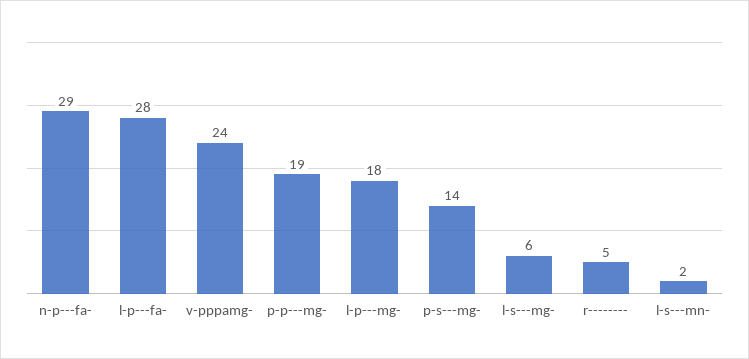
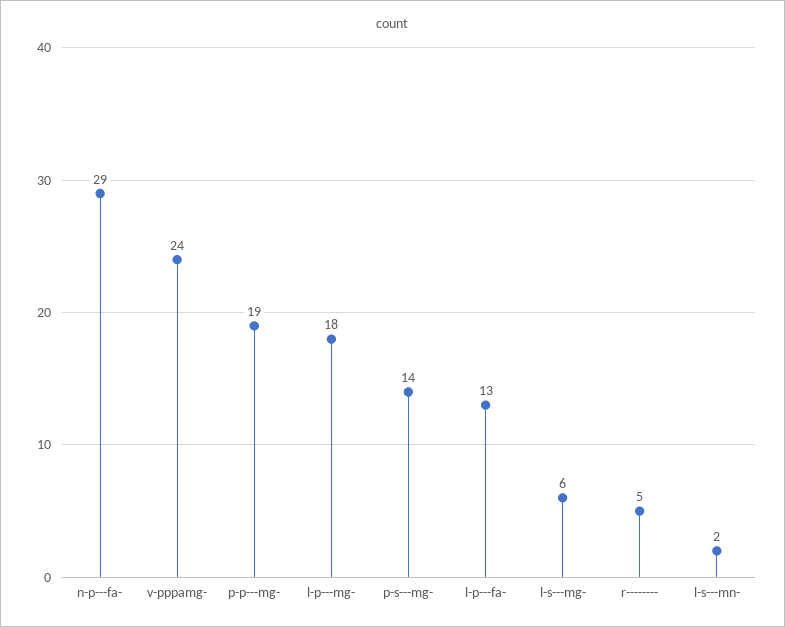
  {
    "n-p---fa-": 29,
-   "l-p---fa-": 28,
+   "l-p---fa-": 13,
    "v-pppamg-": 24,
    "p-p---mg-": 19,
    "l-p---mg-": 18,
    "p-s---mg-": 14,
    "l-s---mg-": 6,
    "r--------": 5,
    "l-s---mn-": 2
  }

